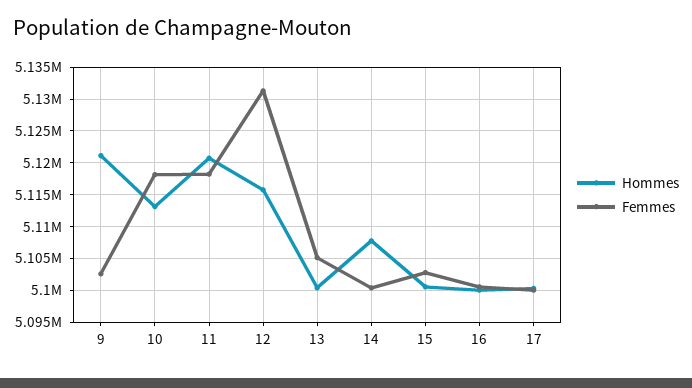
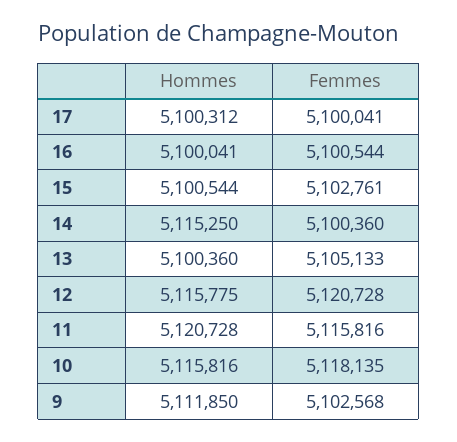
  {
    "Hommes": {
-     "9": 5121000,
+     "9": 5111850,
-     "10": 5113000,
+     "10": 5115816,
      "11": 5120728,
      "12": 5115775,
      "13": 5100360,
-     "14": 5108000,
+     "14": 5115250,
      "15": 5100544,
      "16": 5100041,
      "17": 5100312
    },
    "Femmes": {
      "9": 5102568,
      "10": 5118135,
-     "11": 5118000,
+     "11": 5115816,
-     "12": 5131000,
+     "12": 5120728,
      "13": 5105133,
      "14": 5100360,
      "15": 5102761,
      "16": 5100544,
      "17": 5100041
    }
  }

